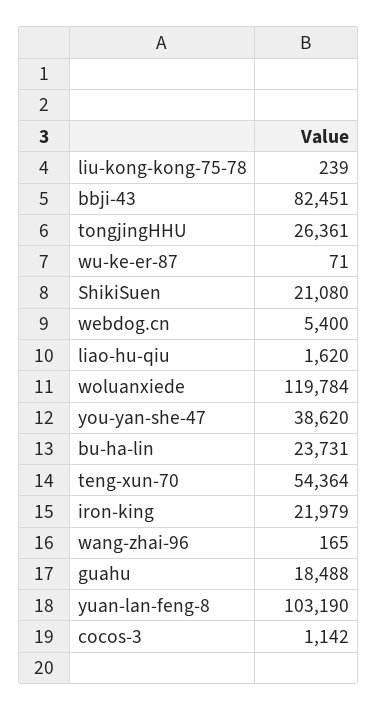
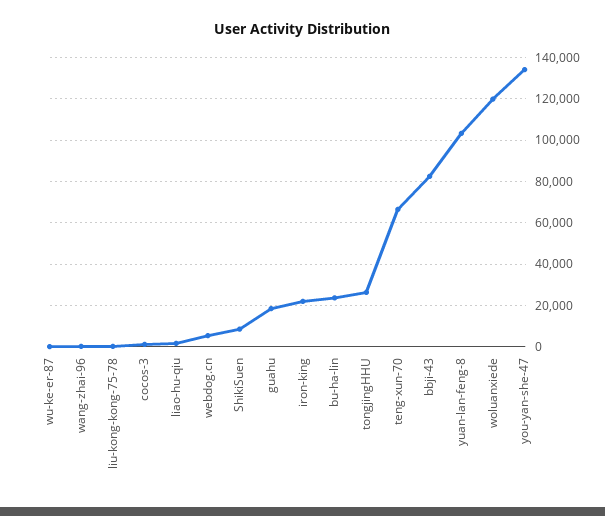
  {
    "liu-kong-kong-75-78": 239,
    "bbji-43": 82451,
    "tongjingHHU": 26361,
    "wu-ke-er-87": 71,
-   "ShikiSuen": 21080,
+   "ShikiSuen": 10000,
    "webdog.cn": 5400,
    "liao-hu-qiu": 1620,
    "woluanxiede": 119784,
-   "you-yan-she-47": 38620,
+   "you-yan-she-47": 135000,
    "bu-ha-lin": 23731,
-   "teng-xun-70": 54364,
+   "teng-xun-70": 65000,
    "iron-king": 21979,
    "wang-zhai-96": 165,
    "guahu": 18488,
    "yuan-lan-feng-8": 103190,
    "cocos-3": 1142
  }

